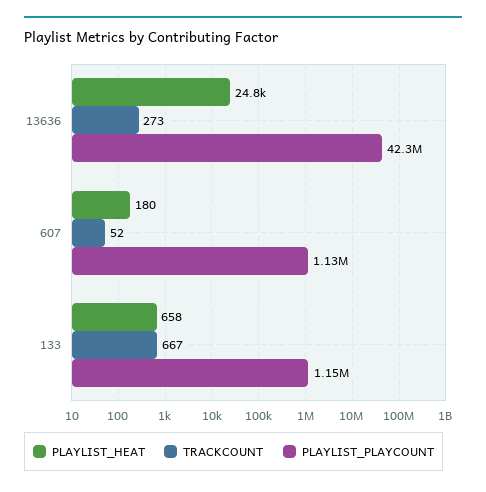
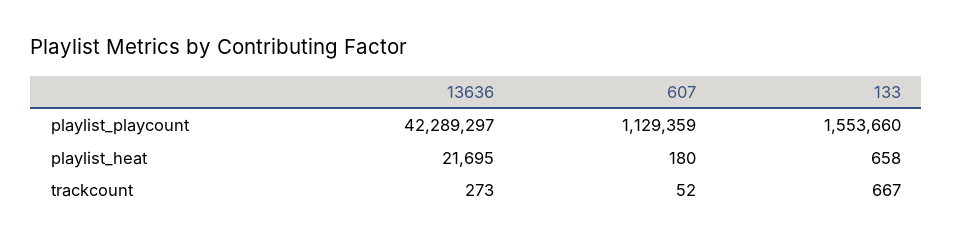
  {
    "PLAYLIST_HEAT": {
-     "13636": 24800,
+     "13636": 21695,
      "607": 180,
      "133": 658
    },
    "TRACKCOUNT": {
      "13636": 273,
      "607": 52,
      "133": 667
    },
    "PLAYLIST_PLAYCOUNT": {
      "13636": 42289297,
      "607": 1129359,
-     "133": 1150000
+     "133": 1553660
    }
  }

